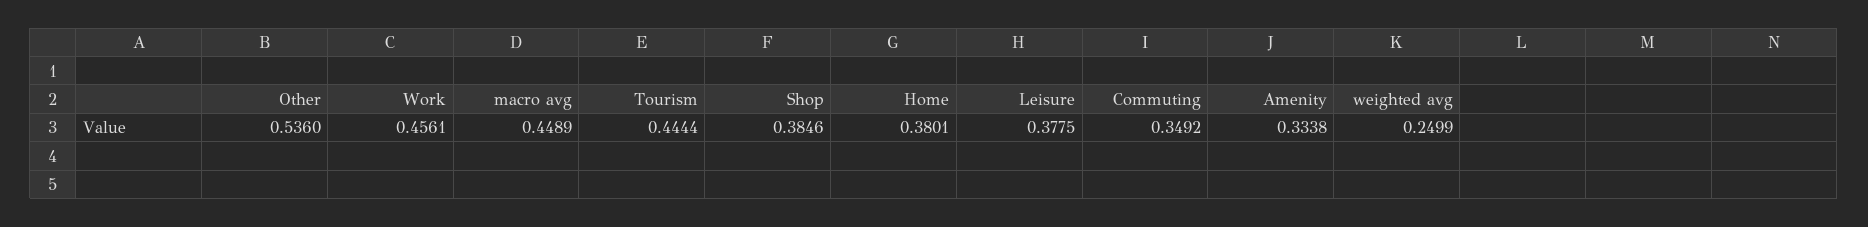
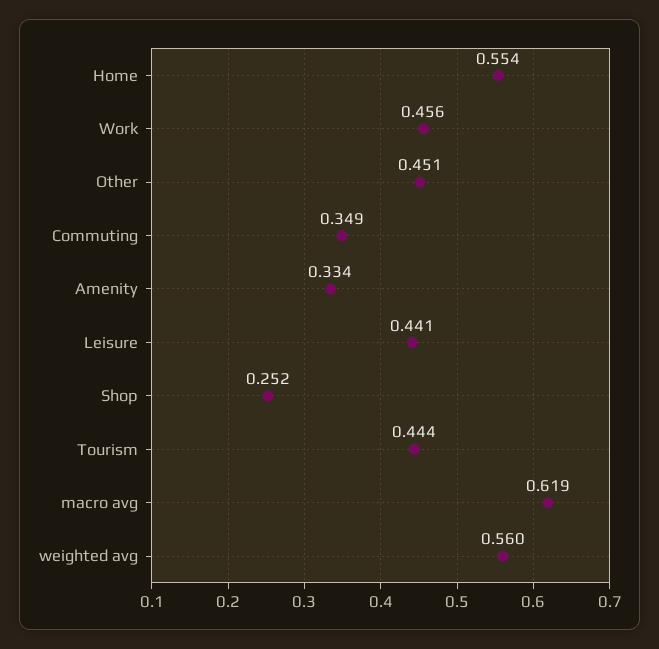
  {
-   "Other": 0.536,
+   "Other": 0.451,
    "Work": 0.4561,
-   "macro avg": 0.4489,
+   "macro avg": 0.619,
    "Tourism": 0.4444,
-   "Shop": 0.3846,
+   "Shop": 0.252,
-   "Home": 0.3801,
+   "Home": 0.554,
-   "Leisure": 0.3775,
+   "Leisure": 0.441,
    "Commuting": 0.3492,
    "Amenity": 0.3338,
-   "weighted avg": 0.2499
+   "weighted avg": 0.56
  }

